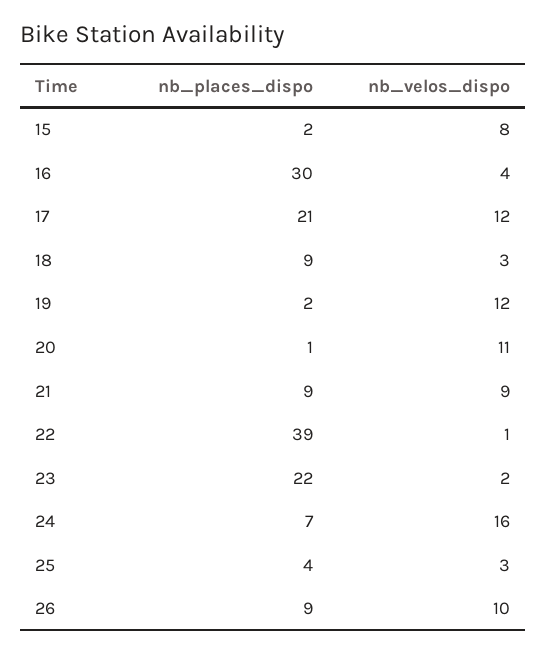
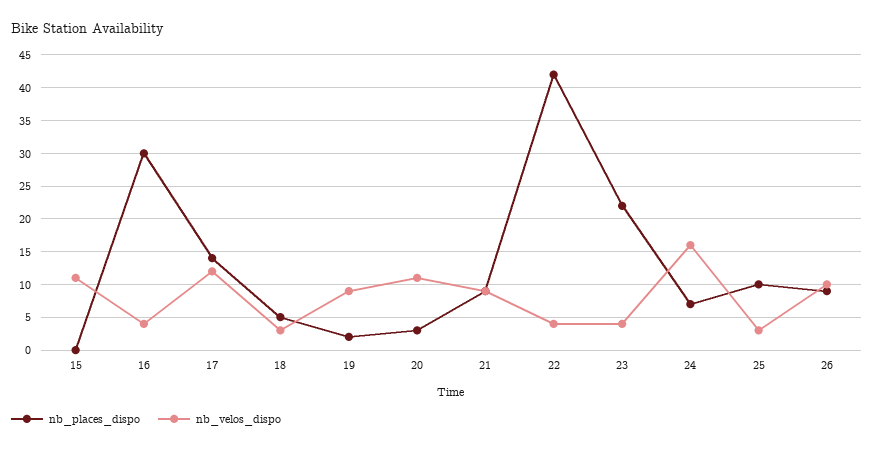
  {
    "nb_places_dispo": {
-     "15": 2,
+     "15": 0,
      "16": 30,
-     "17": 21,
+     "17": 14,
-     "18": 9,
+     "18": 5,
      "19": 2,
-     "20": 1,
+     "20": 3,
      "21": 9,
-     "22": 39,
+     "22": 42,
      "23": 22,
      "24": 7,
-     "25": 4,
+     "25": 10,
      "26": 9
    },
    "nb_velos_dispo": {
-     "15": 8,
+     "15": 11,
      "16": 4,
      "17": 12,
      "18": 3,
-     "19": 12,
+     "19": 9,
      "20": 11,
      "21": 9,
-     "22": 1,
+     "22": 4,
-     "23": 2,
+     "23": 4,
      "24": 16,
      "25": 3,
      "26": 10
    }
  }

